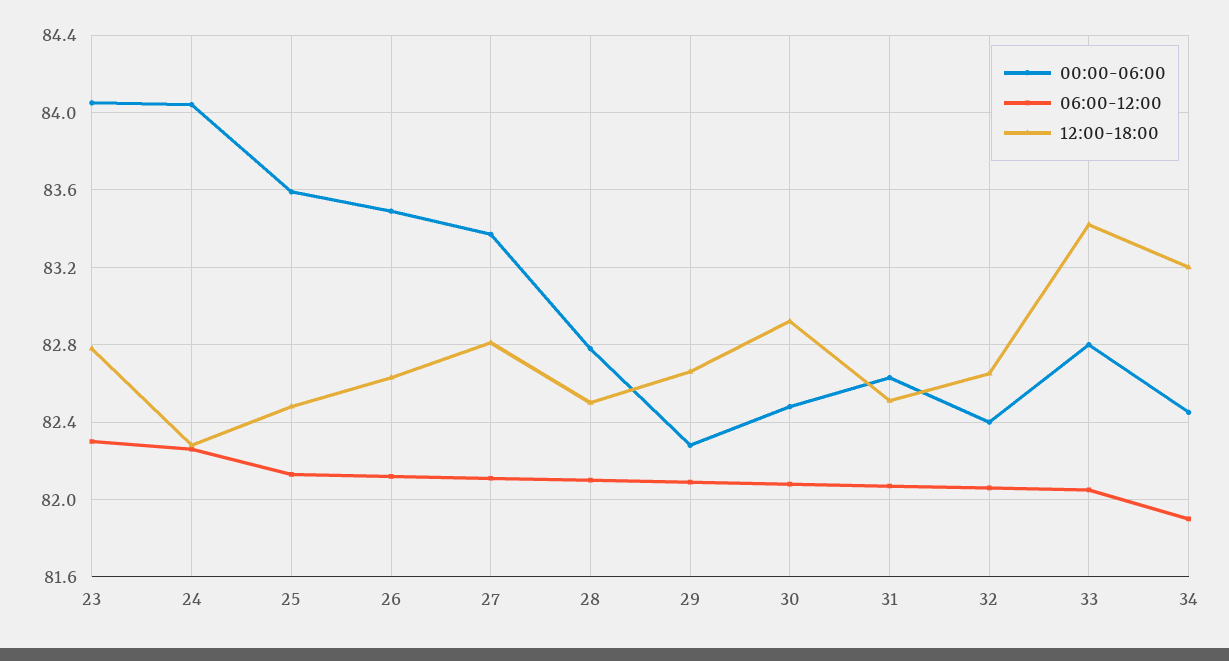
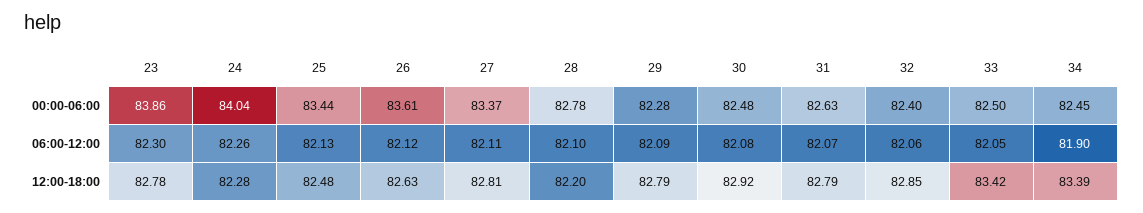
  {
    "00:00-06:00": {
-     "23": 84.05,
+     "23": 83.86,
      "24": 84.04,
-     "25": 83.6,
+     "25": 83.44,
-     "26": 83.5,
+     "26": 83.61,
      "27": 83.37,
      "28": 82.78,
      "29": 82.28,
      "30": 82.48,
      "31": 82.63,
      "32": 82.4,
-     "33": 82.8,
+     "33": 82.5,
      "34": 82.45
    },
    "06:00-12:00": {
      "23": 82.3,
      "24": 82.26,
      "25": 82.13,
      "26": 82.12,
      "27": 82.11,
      "28": 82.1,
      "29": 82.09,
      "30": 82.08,
      "31": 82.07,
      "32": 82.06,
      "33": 82.05,
      "34": 81.9
    },
    "12:00-18:00": {
      "23": 82.78,
      "24": 82.28,
      "25": 82.48,
      "26": 82.63,
      "27": 82.81,
-     "28": 82.5,
+     "28": 82.2,
-     "29": 82.65,
+     "29": 82.79,
      "30": 82.92,
-     "31": 82.5,
+     "31": 82.79,
-     "32": 82.65,
+     "32": 82.85,
      "33": 83.42,
-     "34": 83.2
+     "34": 83.39
    }
  }

